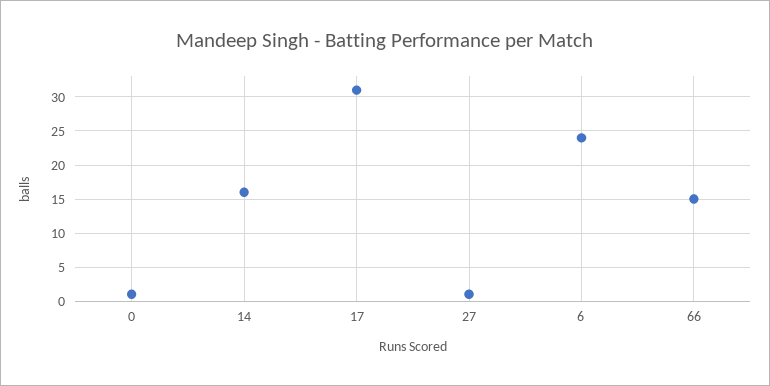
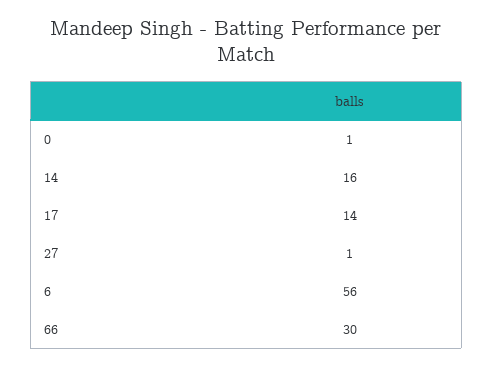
  {
    "0": 1,
    "14": 16,
-   "17": 31,
+   "17": 14,
    "27": 1,
-   "6": 24,
+   "6": 56,
-   "66": 15
+   "66": 30
  }

